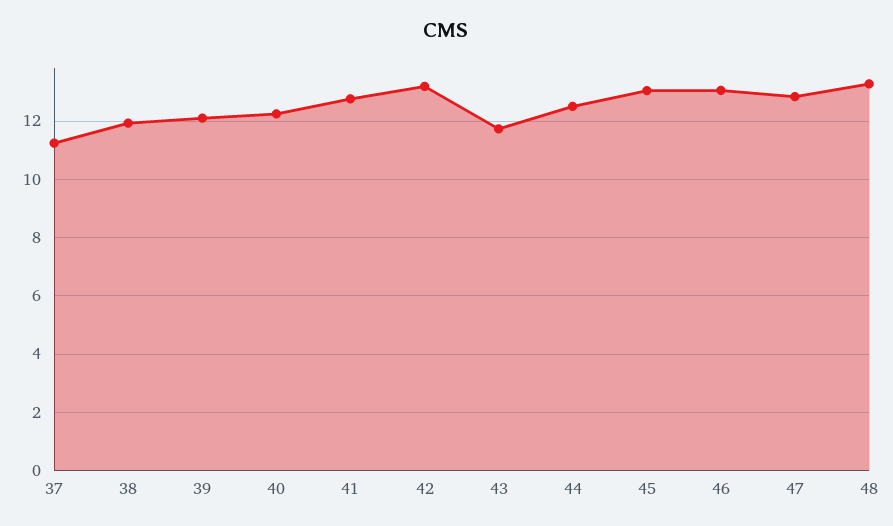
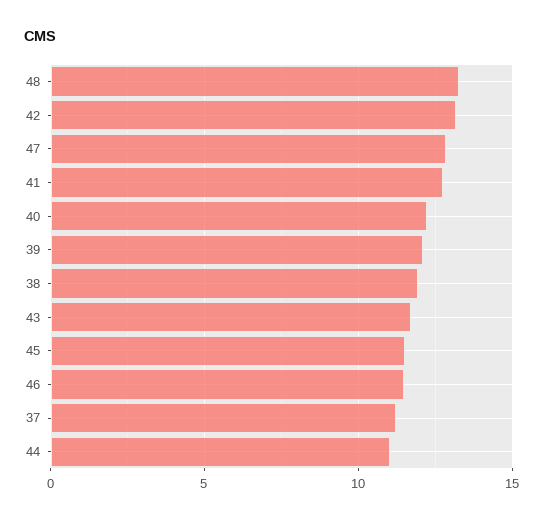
  {
    "37": 11.25,
    "38": 12,
    "39": 12,
    "40": 12.25,
    "41": 12.75,
    "42": 13.25,
    "43": 11.75,
-   "44": 12.5,
+   "44": 11,
-   "45": 13,
+   "45": 11.5,
-   "46": 13,
+   "46": 11.5,
    "47": 12.75,
    "48": 13.25
  }

